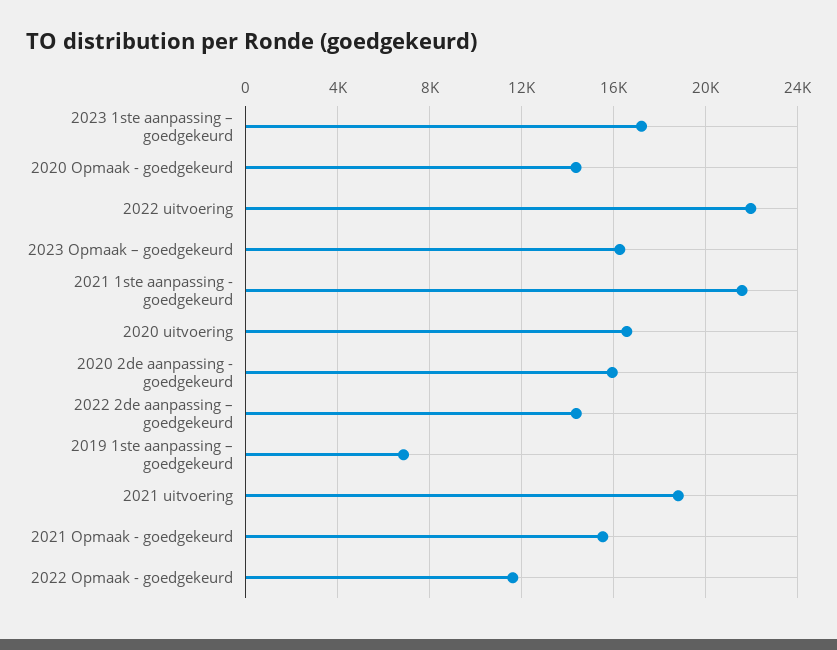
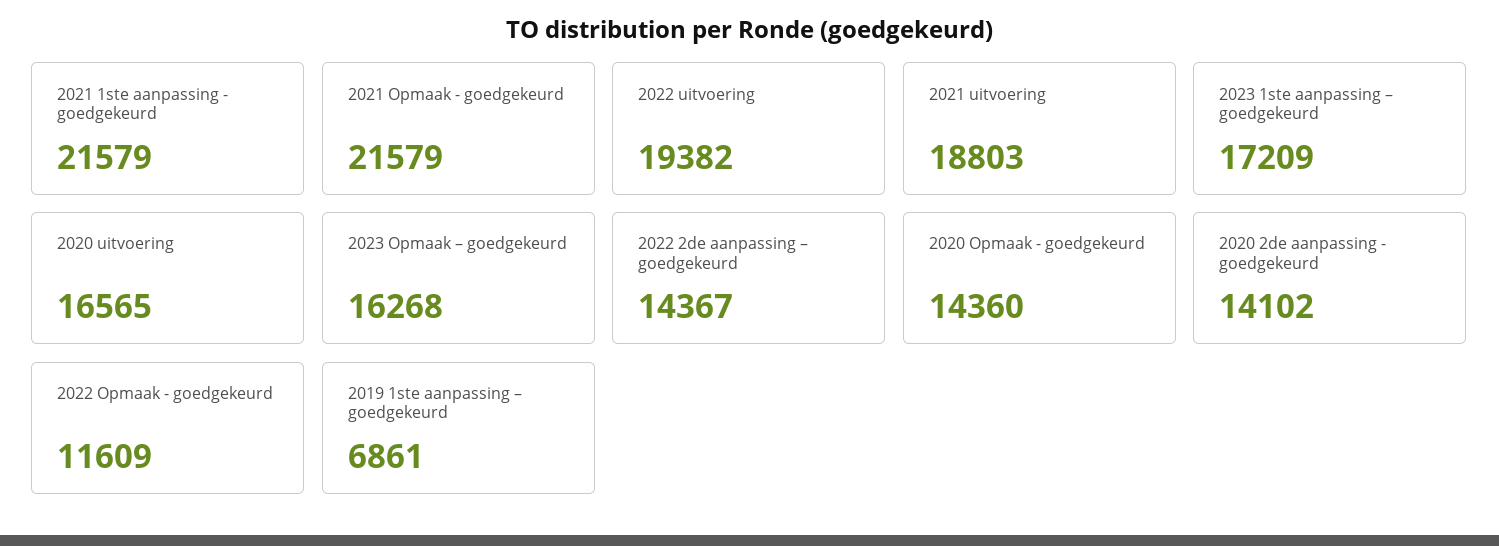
  {
    "2023 1ste aanpassing – goedgekeurd": 17209,
    "2020 Opmaak - goedgekeurd": 14360,
-   "2022 uitvoering": 22000,
+   "2022 uitvoering": 19382,
    "2023 Opmaak – goedgekeurd": 16268,
    "2021 1ste aanpassing - goedgekeurd": 21579,
    "2020 uitvoering": 16565,
-   "2020 2de aanpassing - goedgekeurd": 16000,
+   "2020 2de aanpassing - goedgekeurd": 14102,
    "2022 2de aanpassing – goedgekeurd": 14367,
    "2019 1ste aanpassing – goedgekeurd": 6861,
    "2021 uitvoering": 18803,
-   "2021 Opmaak - goedgekeurd": 15500,
+   "2021 Opmaak - goedgekeurd": 21579,
    "2022 Opmaak - goedgekeurd": 11609
  }

